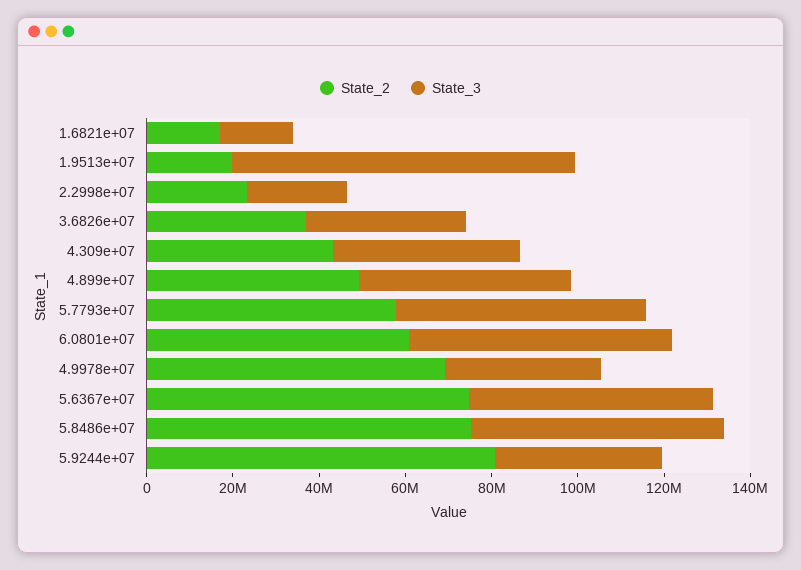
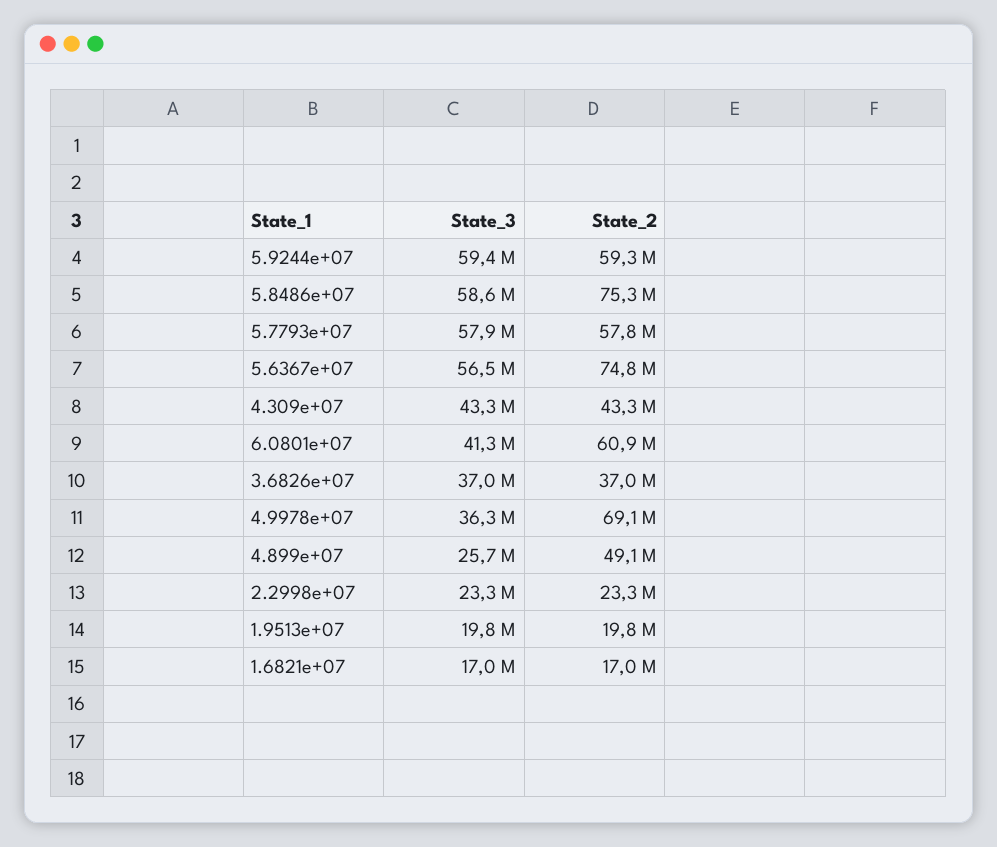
  {
    "State_2": {
      "1.6821e+07": 17000000,
      "1.9513e+07": 19800000,
      "2.2998e+07": 23300000,
      "3.6826e+07": 37000000,
      "4.309e+07": 43300000,
      "4.899e+07": 49100000,
      "5.7793e+07": 57800000,
      "6.0801e+07": 60900000,
      "4.9978e+07": 69100000,
      "5.6367e+07": 74800000,
      "5.8486e+07": 75300000,
-     "5.9244e+07": 80000000
+     "5.9244e+07": 59300000
    },
    "State_3": {
      "1.6821e+07": 17000000,
-     "1.9513e+07": 80000000,
+     "1.9513e+07": 19800000,
      "2.2998e+07": 23300000,
      "3.6826e+07": 37000000,
      "4.309e+07": 43300000,
-     "4.899e+07": 50000000,
+     "4.899e+07": 25700000,
      "5.7793e+07": 57900000,
-     "6.0801e+07": 60000000,
+     "6.0801e+07": 41300000,
      "4.9978e+07": 36300000,
      "5.6367e+07": 56500000,
      "5.8486e+07": 58600000,
-     "5.9244e+07": 40000000
+     "5.9244e+07": 59400000
    }
  }

